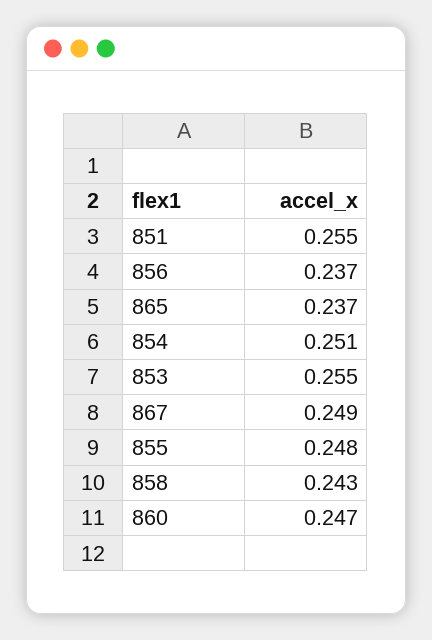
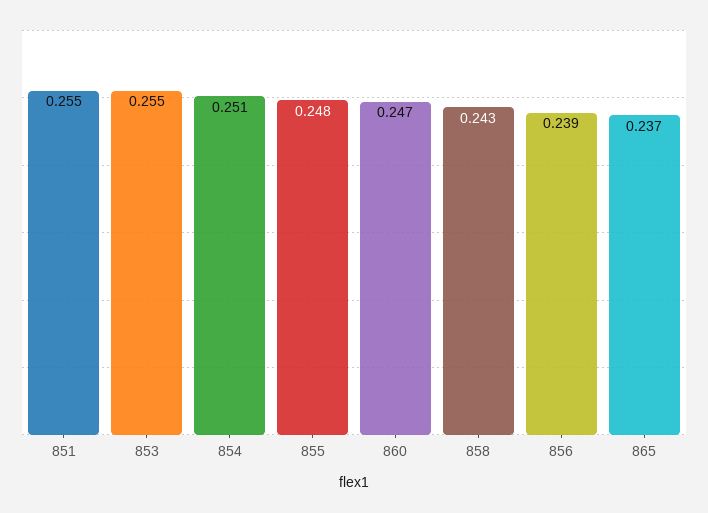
  {
    "851": 0.255,
-   "856": 0.237,
+   "856": 0.239,
    "865": 0.237,
    "854": 0.251,
    "853": 0.255,
-   "867": 0.249,
    "855": 0.248,
    "858": 0.243,
    "860": 0.247
  }

